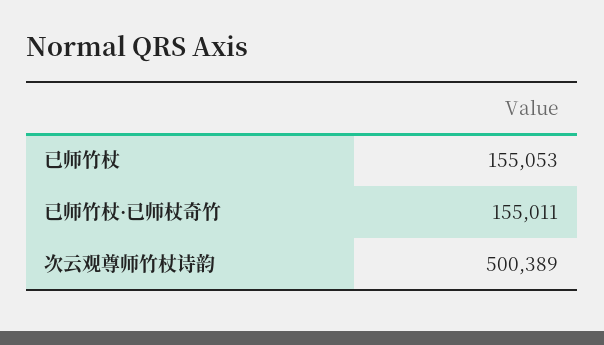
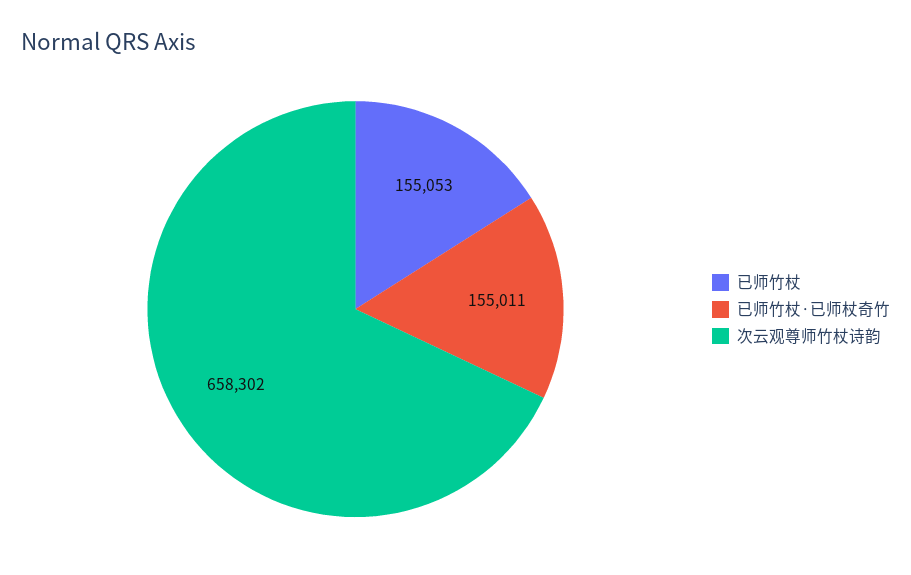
  {
    "已师竹杖": 155053,
    "已师竹杖·已师杖奇竹": 155011,
-   "次云观尊师竹杖诗韵": 500389
+   "次云观尊师竹杖诗韵": 658302
  }

